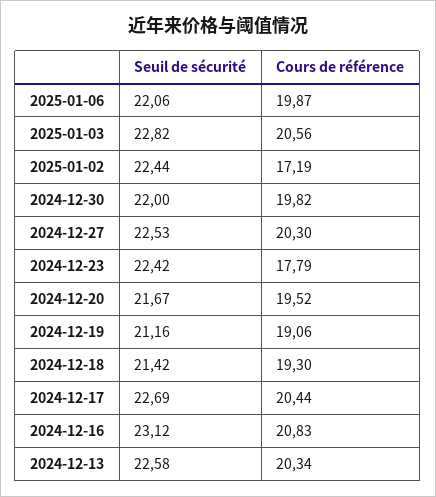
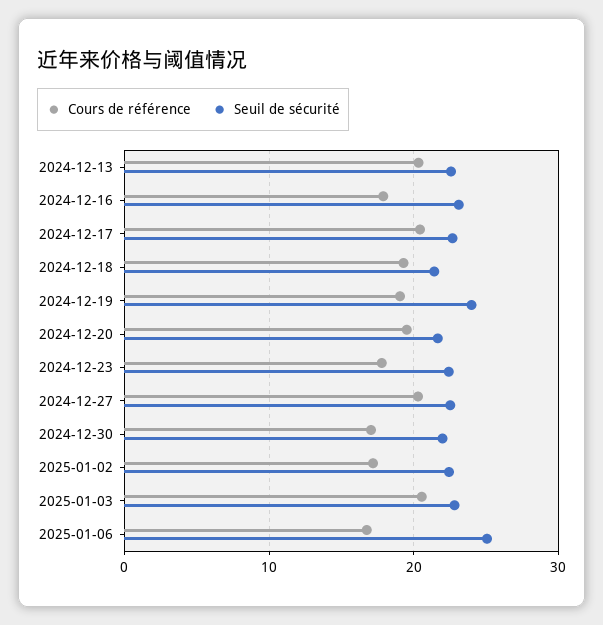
  {
    "Seuil de sécurité": {
-     "2025-01-06": 22.06,
+     "2025-01-06": 25,
      "2025-01-03": 22.82,
      "2025-01-02": 22.44,
      "2024-12-30": 22,
      "2024-12-27": 22.53,
      "2024-12-23": 22.42,
      "2024-12-20": 21.67,
-     "2024-12-19": 21.16,
+     "2024-12-19": 24,
      "2024-12-18": 21.42,
      "2024-12-17": 22.69,
      "2024-12-16": 23.12,
      "2024-12-13": 22.58
    },
    "Cours de référence": {
-     "2025-01-06": 19.87,
+     "2025-01-06": 17,
      "2025-01-03": 20.56,
      "2025-01-02": 17.19,
-     "2024-12-30": 19.82,
+     "2024-12-30": 17,
      "2024-12-27": 20.3,
      "2024-12-23": 17.79,
      "2024-12-20": 19.52,
      "2024-12-19": 19.06,
      "2024-12-18": 19.3,
      "2024-12-17": 20.44,
-     "2024-12-16": 20.83,
+     "2024-12-16": 18,
      "2024-12-13": 20.34
    }
  }

